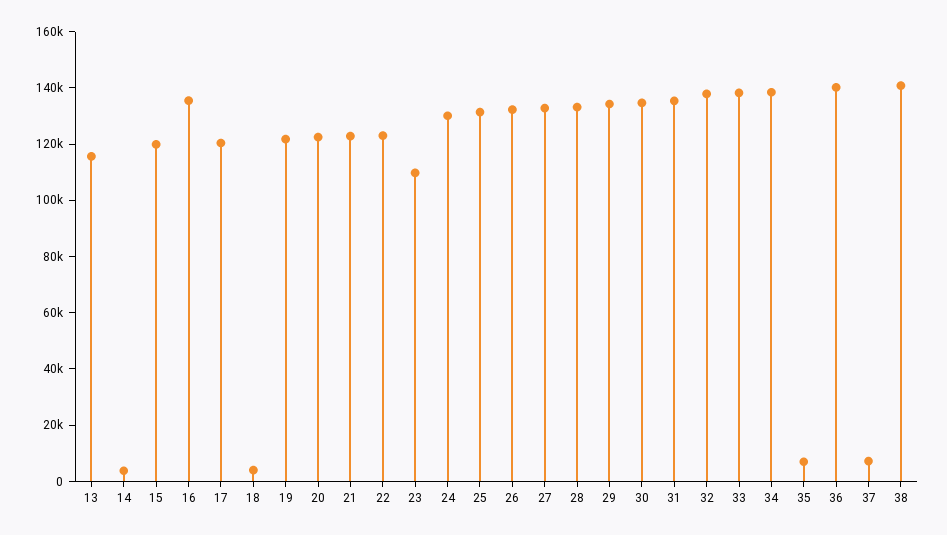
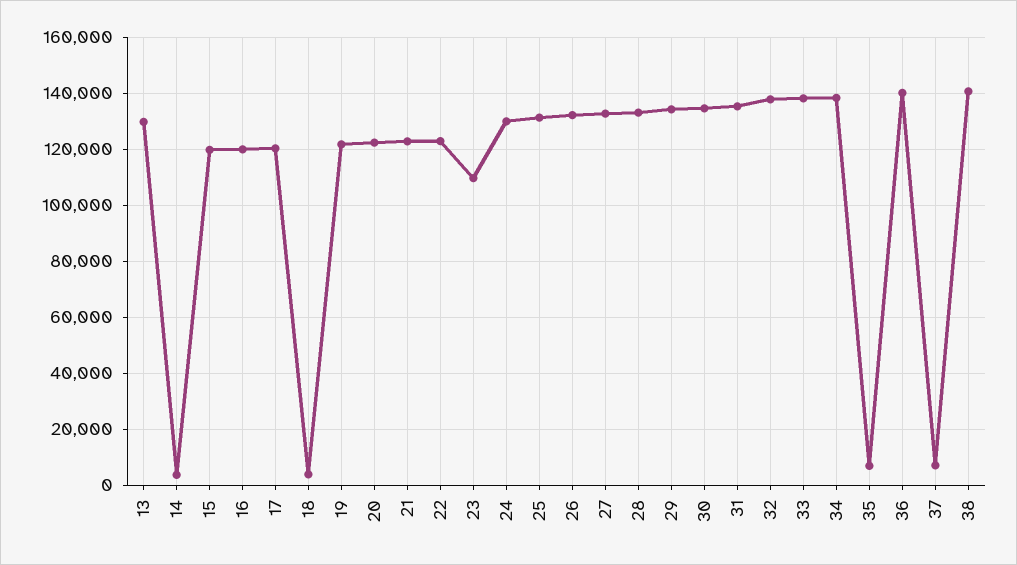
  {
-   "13": 115000,
+   "13": 130000,
    "14": 5000,
    "15": 120000,
-   "16": 135000,
+   "16": 120000,
    "17": 120000,
    "18": 5000,
    "19": 122500,
    "20": 122500,
    "21": 122500,
    "22": 122500,
    "23": 110000,
    "24": 130000,
    "25": 132500,
    "26": 132500,
    "27": 132500,
    "28": 132500,
    "29": 135000,
    "30": 135000,
    "31": 135000,
    "32": 137500,
    "33": 137500,
    "34": 137500,
    "35": 7500,
    "36": 140000,
    "37": 7500,
    "38": 140000
  }

